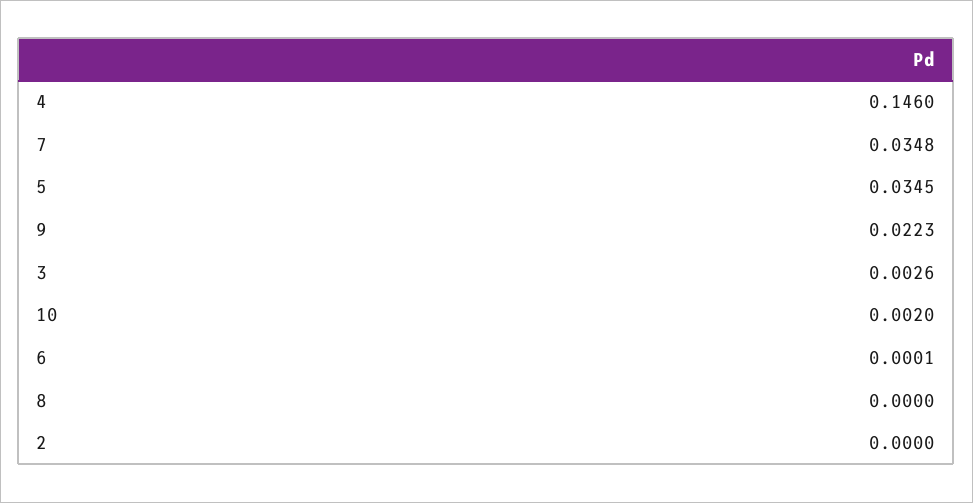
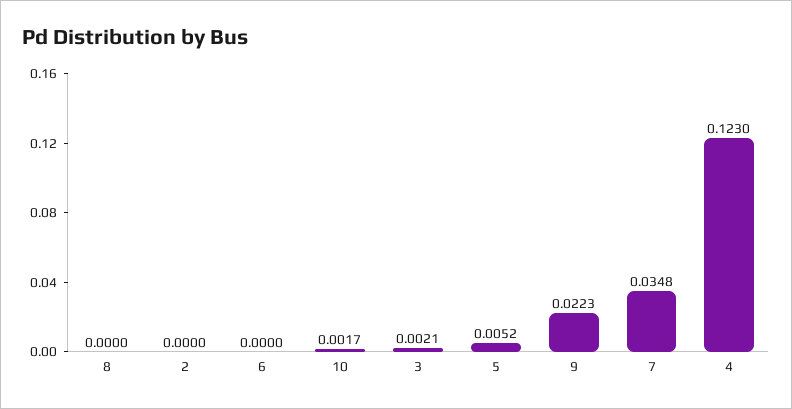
  {
-   "4": 0.146,
+   "4": 0.123,
    "7": 0.0348,
-   "5": 0.0345,
+   "5": 0.0052,
    "9": 0.0223,
-   "3": 0.0026,
+   "3": 0.0021,
-   "10": 0.002,
+   "10": 0.0017,
-   "6": 0.0001,
+   "6": 0,
    "8": 0,
    "2": 0
  }

